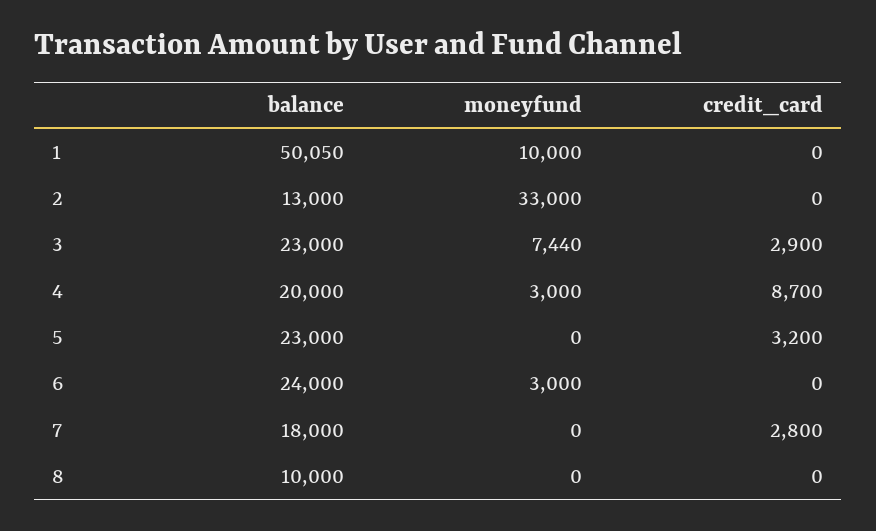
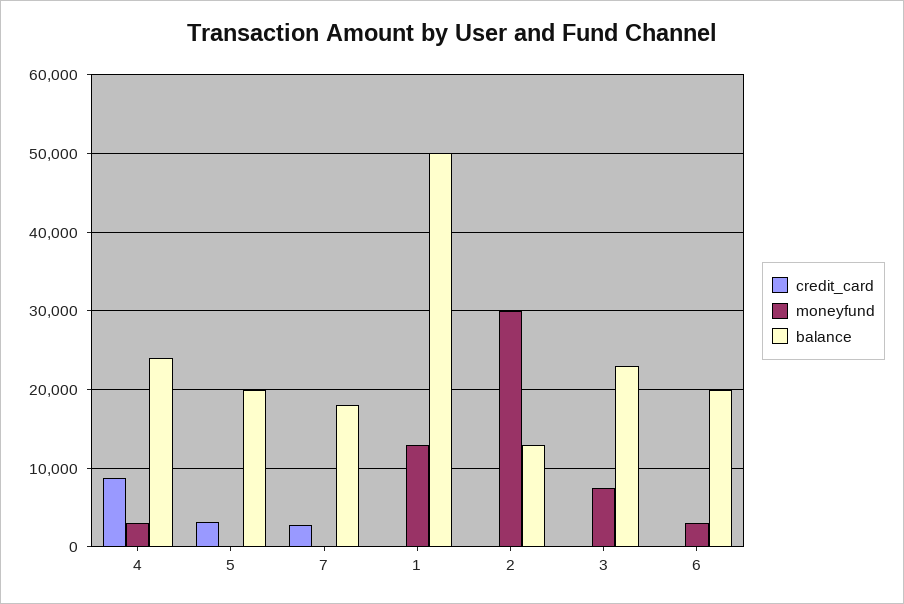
  {
    "balance": {
      "1": 50050,
      "2": 13000,
      "3": 23000,
-     "4": 20000,
+     "4": 24000,
-     "5": 23000,
+     "5": 20000,
-     "6": 24000,
+     "6": 20000,
-     "7": 18000,
+     "7": 18000
-     "8": 10000
    },
    "moneyfund": {
-     "1": 10000,
+     "1": 13000,
-     "2": 33000,
+     "2": 30000,
      "3": 7440,
      "4": 3000,
      "5": 0,
      "6": 3000,
-     "7": 0,
+     "7": 0
-     "8": 0
    },
    "credit_card": {
      "1": 0,
      "2": 0,
-     "3": 2900,
+     "3": 0,
      "4": 8700,
      "5": 3200,
      "6": 0,
-     "7": 2800,
+     "7": 2800
-     "8": 0
    }
  }

